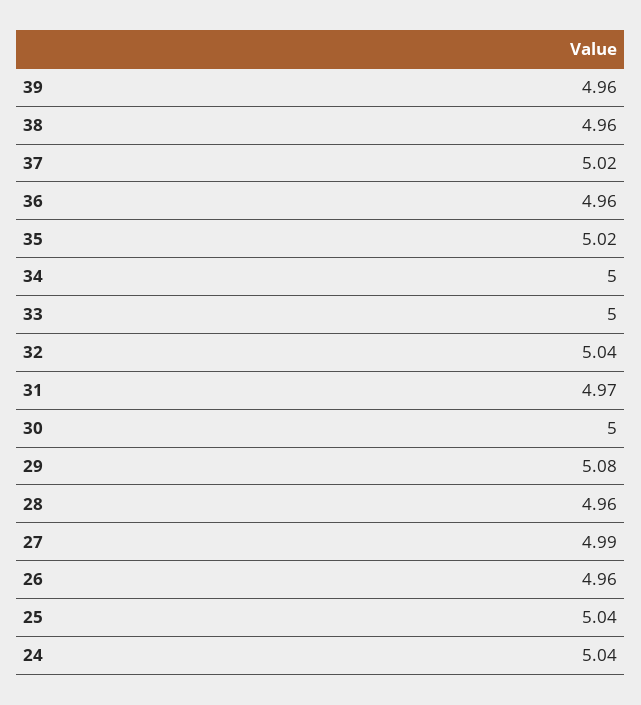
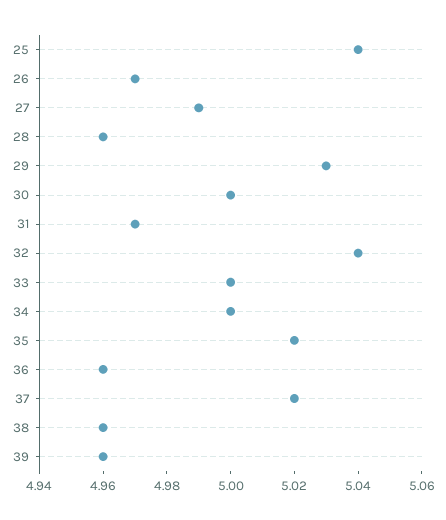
  {
    "39": 4.96,
    "38": 4.96,
    "37": 5.02,
    "36": 4.96,
    "35": 5.02,
    "34": 5,
    "33": 5,
    "32": 5.04,
    "31": 4.97,
    "30": 5,
-   "29": 5.08,
+   "29": 5.03,
    "28": 4.96,
    "27": 4.99,
-   "26": 4.96,
+   "26": 4.97,
-   "25": 5.04,
+   "25": 5.04
-   "24": 5.04
  }

